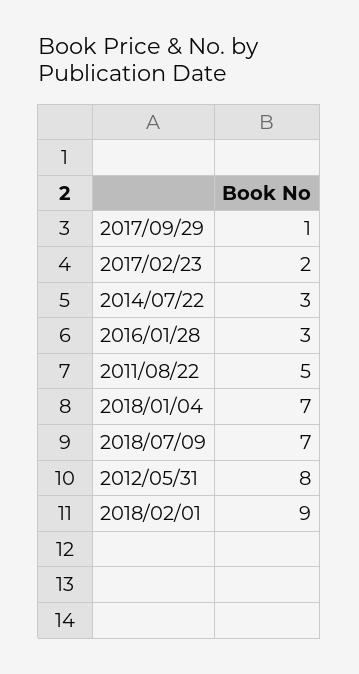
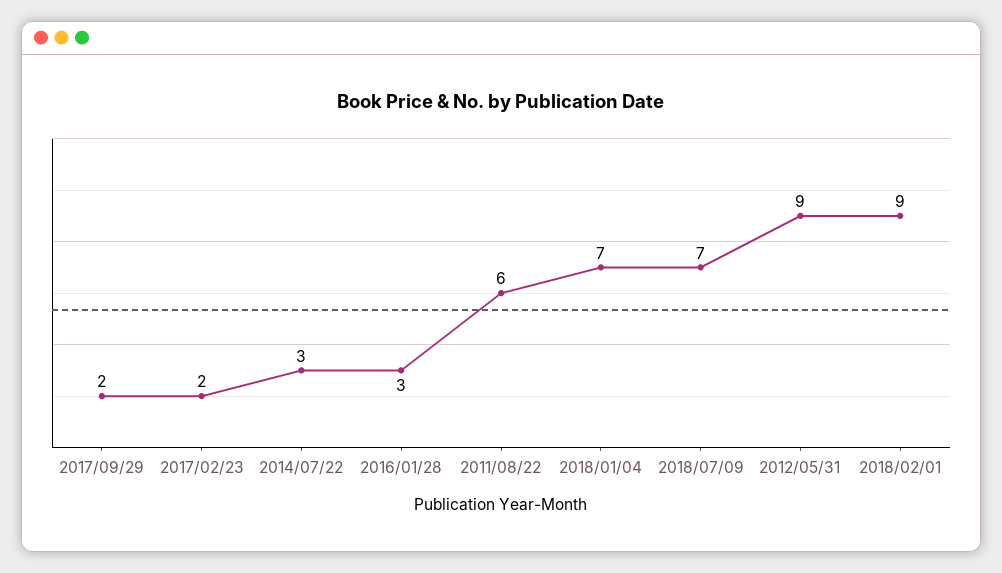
  {
-   "2017/09/29": 1,
+   "2017/09/29": 2,
    "2017/02/23": 2,
    "2014/07/22": 3,
    "2016/01/28": 3,
-   "2011/08/22": 5,
+   "2011/08/22": 6,
    "2018/01/04": 7,
    "2018/07/09": 7,
-   "2012/05/31": 8,
+   "2012/05/31": 9,
    "2018/02/01": 9
  }

